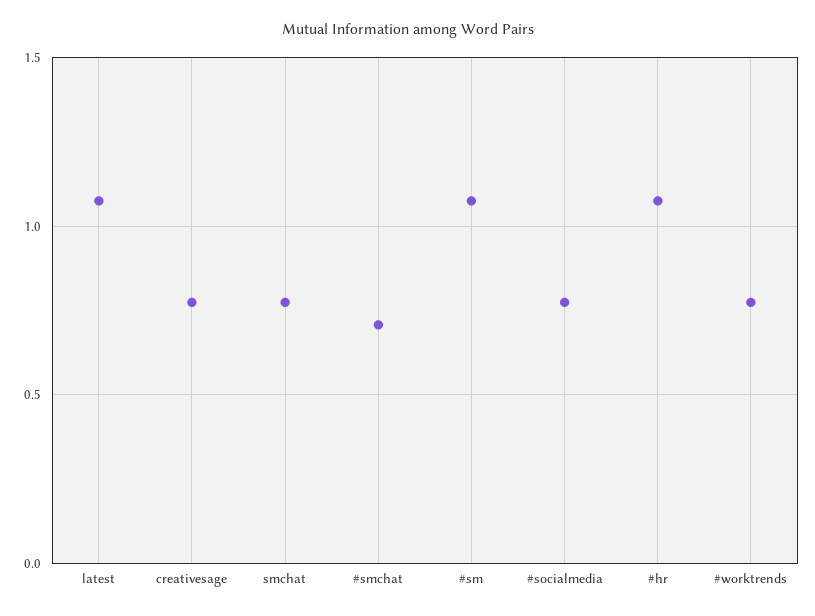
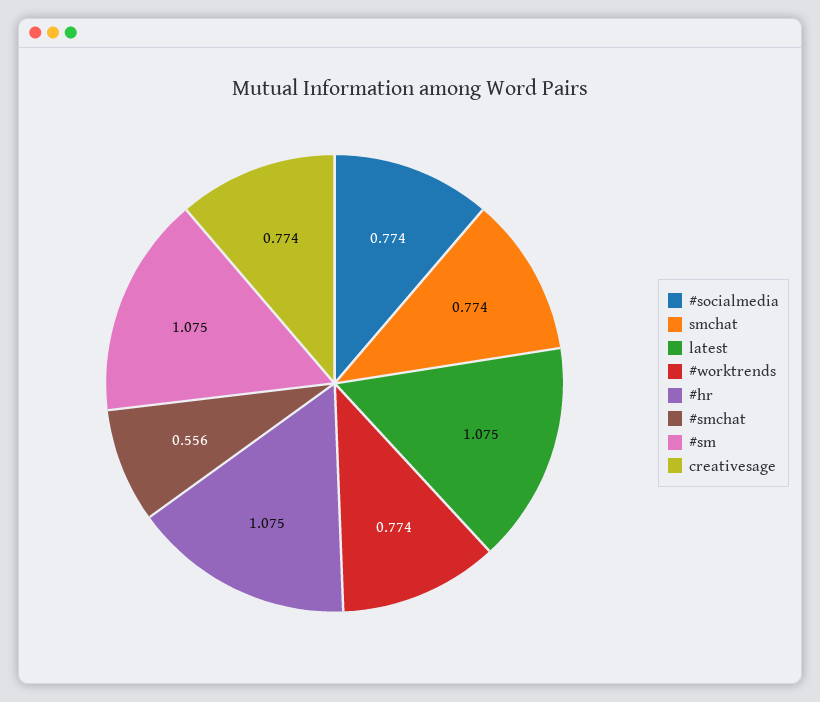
  {
    "latest": 1.075,
    "creativesage": 0.774,
    "smchat": 0.774,
-   "#smchat": 0.7,
+   "#smchat": 0.556,
    "#sm": 1.075,
    "#socialmedia": 0.774,
    "#hr": 1.075,
    "#worktrends": 0.774
  }

